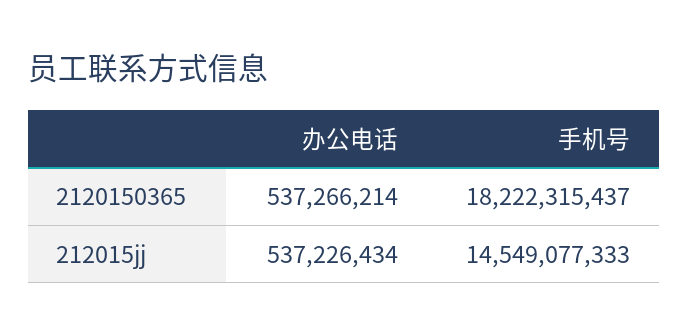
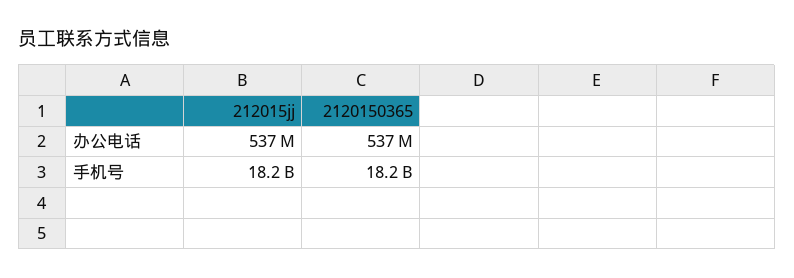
  {
    "办公电话": {
      "2120150365": 537266214,
      "212015jj": 537226434
    },
    "手机号": {
      "2120150365": 18222315437,
-     "212015jj": 14549077333
+     "212015jj": 18200000000
    }
  }

